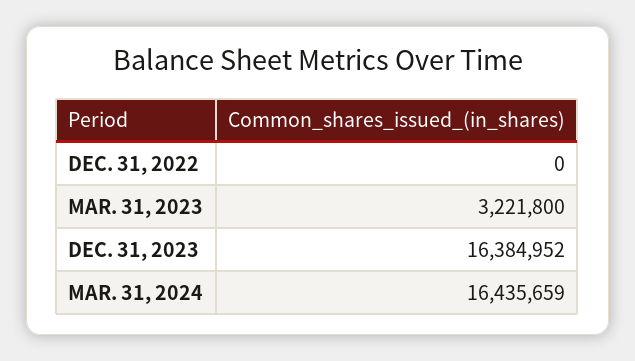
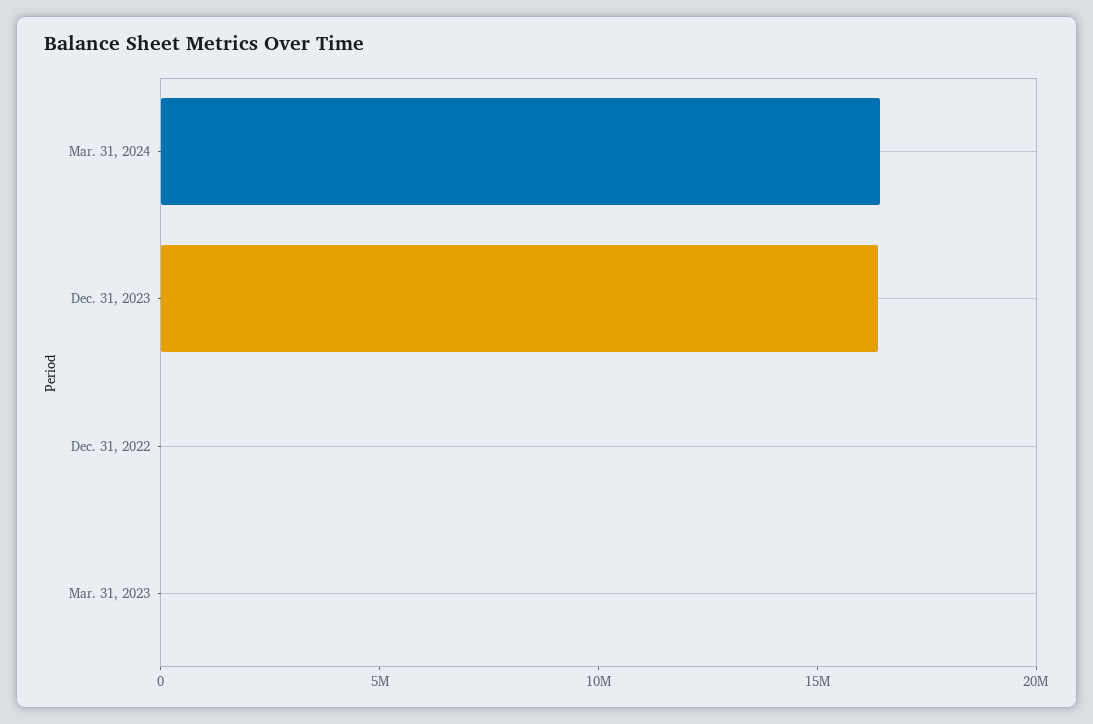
  {
    "DEC. 31, 2022": 0,
-   "MAR. 31, 2023": 3221800,
+   "MAR. 31, 2023": 0,
    "DEC. 31, 2023": 16384952,
    "MAR. 31, 2024": 16435659
  }

